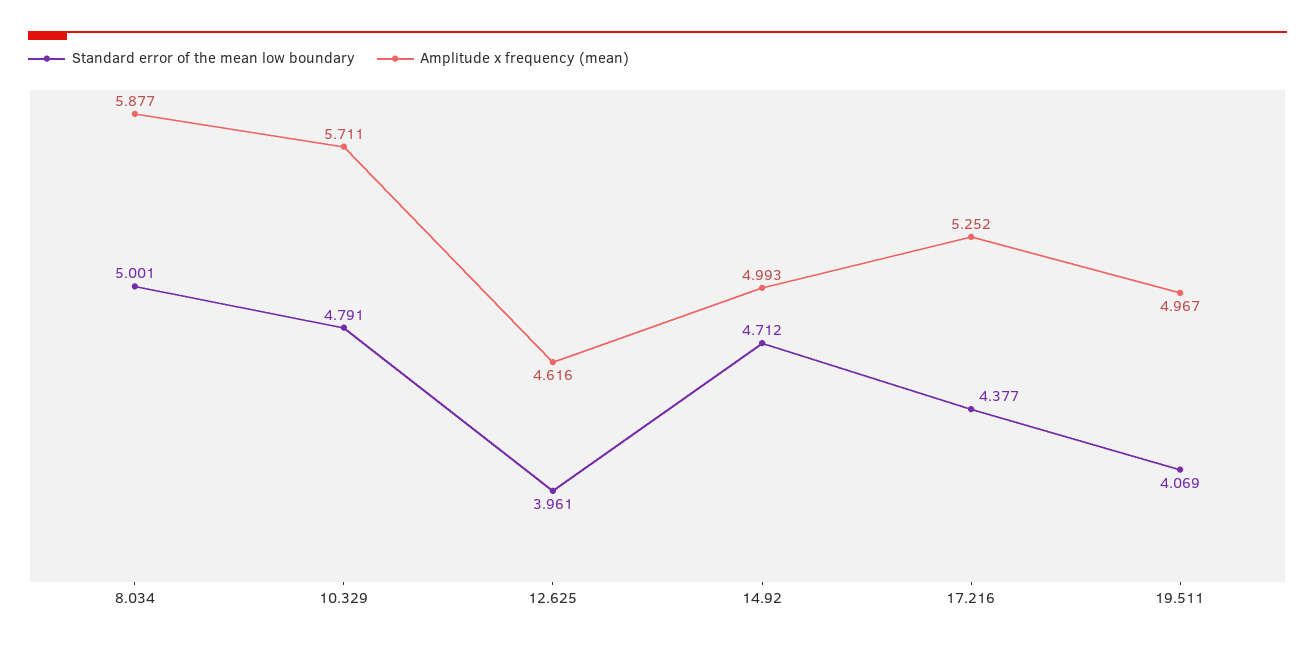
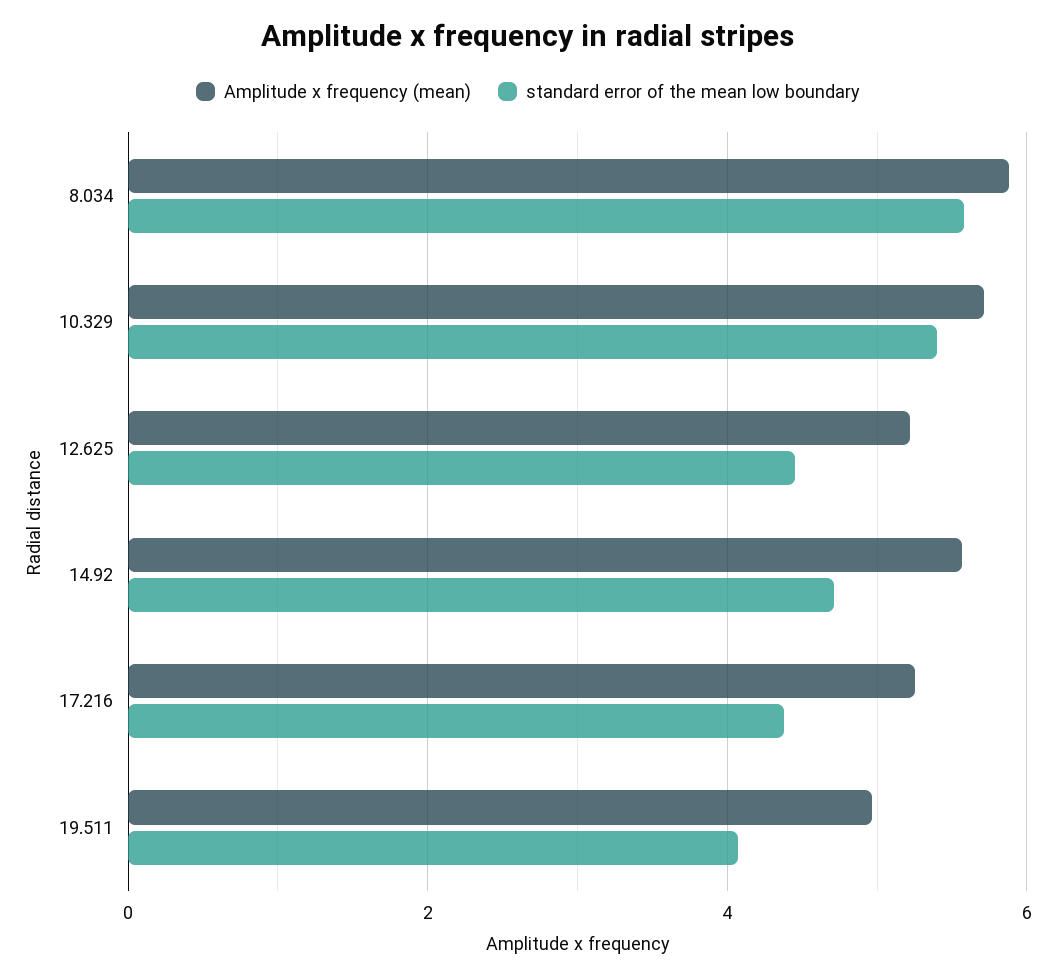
  {
    "Standard error of the mean low boundary": {
-     "8.034": 5.001,
+     "8.034": 5.6,
-     "10.329": 4.791,
+     "10.329": 5.4,
-     "12.625": 3.961,
+     "12.625": 4.4,
      "14.92": 4.712,
      "17.216": 4.377,
      "19.511": 4.069
    },
    "Amplitude x frequency (mean)": {
      "8.034": 5.877,
      "10.329": 5.711,
-     "12.625": 4.616,
+     "12.625": 5.2,
-     "14.92": 4.993,
+     "14.92": 5.6,
      "17.216": 5.252,
      "19.511": 4.967
    }
  }

